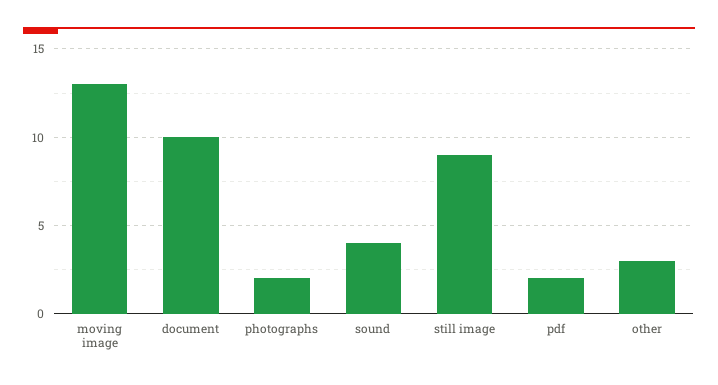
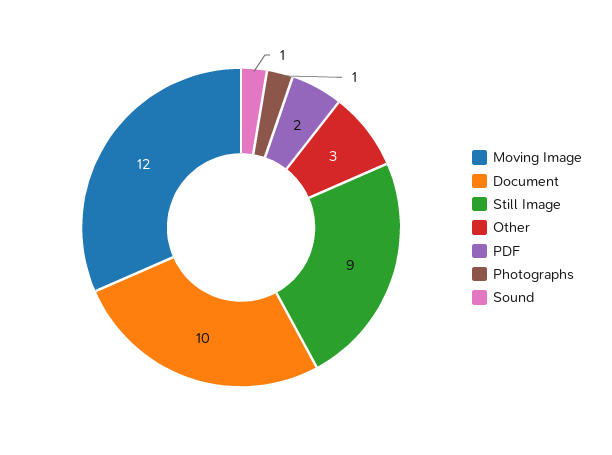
  {
-   "moving image": 13,
+   "moving image": 12,
    "document": 10,
-   "photographs": 2,
+   "photographs": 1,
-   "sound": 4,
+   "sound": 1,
    "still image": 9,
    "pdf": 2,
    "other": 3
  }

